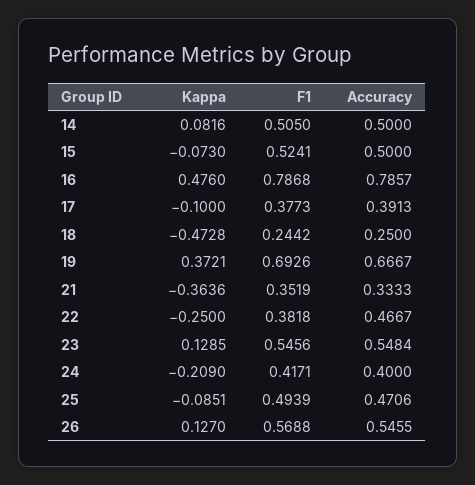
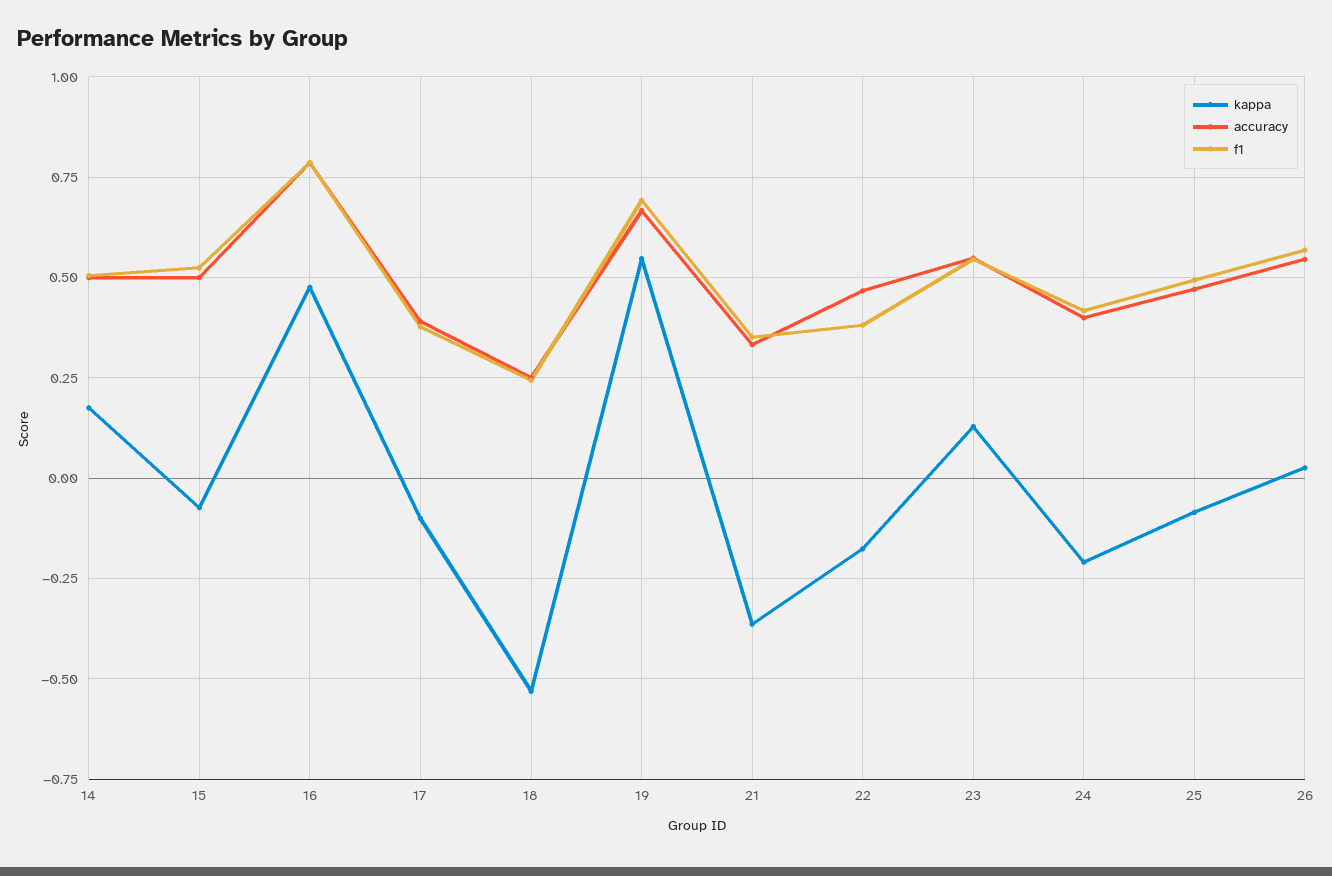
  {
    "Kappa": {
-     "14": 0.0816,
+     "14": 0.175,
      "15": -0.073,
      "16": 0.476,
      "17": -0.1,
-     "18": -0.4728,
+     "18": -0.525,
-     "19": 0.3721,
+     "19": 0.55,
      "21": -0.3636,
-     "22": -0.25,
+     "22": -0.175,
      "23": 0.1285,
      "24": -0.209,
      "25": -0.0851,
-     "26": 0.127
+     "26": 0.025
    },
    "F1": {
      "14": 0.505,
      "15": 0.5241,
      "16": 0.7868,
      "17": 0.3773,
      "18": 0.2442,
      "19": 0.6926,
      "21": 0.3519,
      "22": 0.3818,
      "23": 0.5456,
      "24": 0.4171,
      "25": 0.4939,
      "26": 0.5688
    },
    "Accuracy": {
      "14": 0.5,
      "15": 0.5,
      "16": 0.7857,
      "17": 0.3913,
      "18": 0.25,
      "19": 0.6667,
      "21": 0.3333,
      "22": 0.4667,
      "23": 0.5484,
      "24": 0.4,
      "25": 0.4706,
      "26": 0.5455
    }
  }

